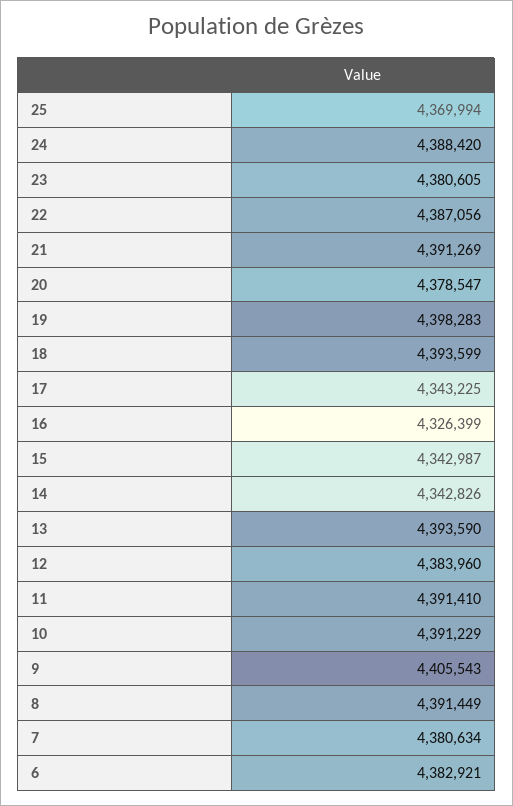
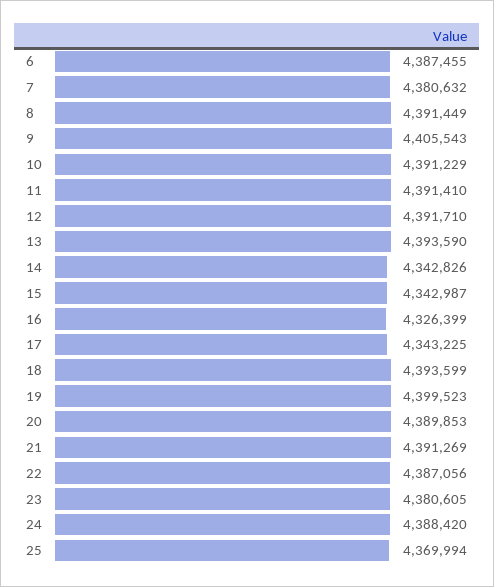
  {
    "25": 4369994,
    "24": 4388420,
    "23": 4380605,
    "22": 4387056,
    "21": 4391269,
-   "20": 4378547,
+   "20": 4389853,
-   "19": 4398283,
+   "19": 4399523,
    "18": 4393599,
    "17": 4343225,
    "16": 4326399,
    "15": 4342987,
    "14": 4342826,
    "13": 4393590,
-   "12": 4383960,
+   "12": 4391710,
    "11": 4391410,
    "10": 4391229,
    "9": 4405543,
    "8": 4391449,
-   "7": 4380634,
+   "7": 4380632,
-   "6": 4382921
+   "6": 4387455
  }

